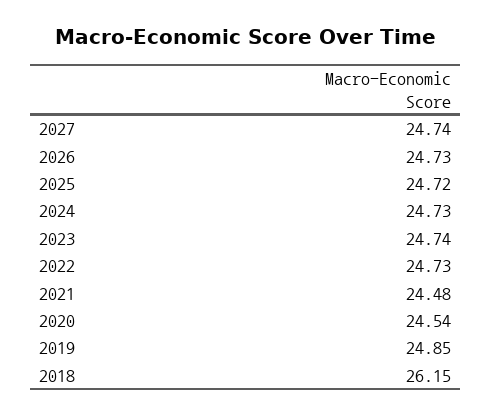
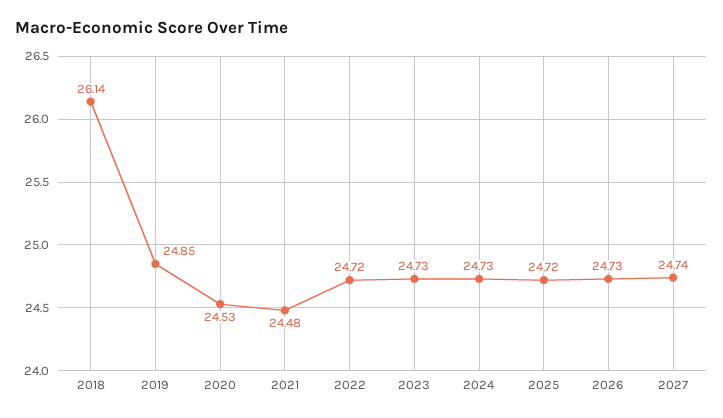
  {
    "2027": 24.74,
    "2026": 24.73,
    "2025": 24.72,
    "2024": 24.73,
-   "2023": 24.74,
+   "2023": 24.73,
-   "2022": 24.73,
+   "2022": 24.72,
    "2021": 24.48,
-   "2020": 24.54,
+   "2020": 24.53,
    "2019": 24.85,
-   "2018": 26.15
+   "2018": 26.14
  }

